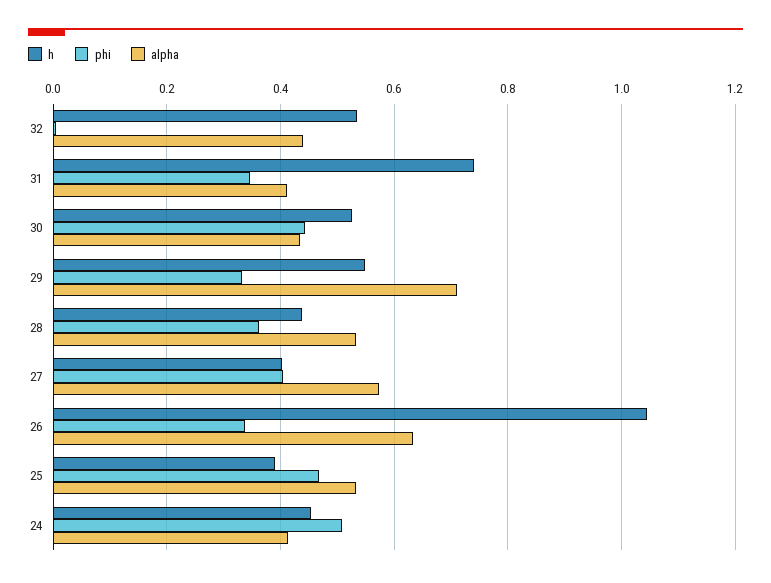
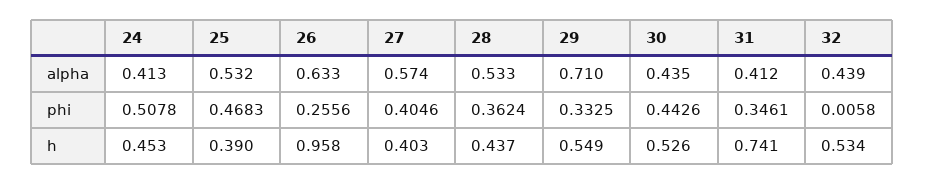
  {
    "h": {
      "32": 0.534,
      "31": 0.741,
      "30": 0.526,
      "29": 0.549,
      "28": 0.437,
      "27": 0.403,
-     "26": 1.04,
+     "26": 0.958,
      "25": 0.39,
      "24": 0.453
    },
    "phi": {
      "32": 0.0058,
      "31": 0.3461,
      "30": 0.4426,
      "29": 0.3325,
      "28": 0.3624,
      "27": 0.4046,
-     "26": 0.34,
+     "26": 0.2556,
      "25": 0.4683,
      "24": 0.5078
    },
    "alpha": {
      "32": 0.439,
      "31": 0.412,
      "30": 0.435,
      "29": 0.71,
      "28": 0.533,
      "27": 0.574,
      "26": 0.633,
      "25": 0.532,
      "24": 0.413
    }
  }

